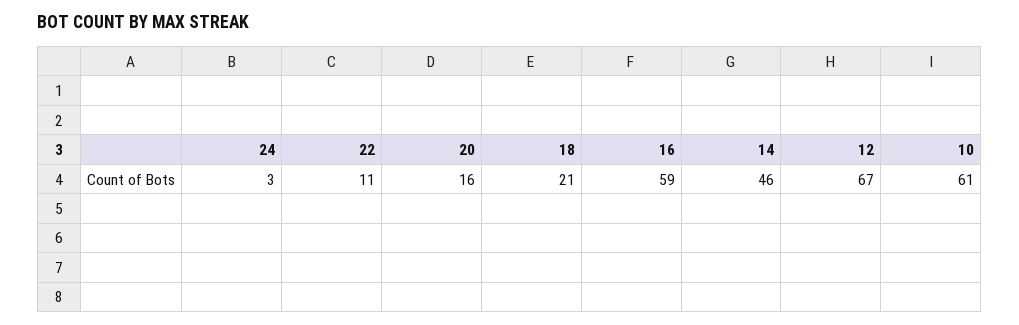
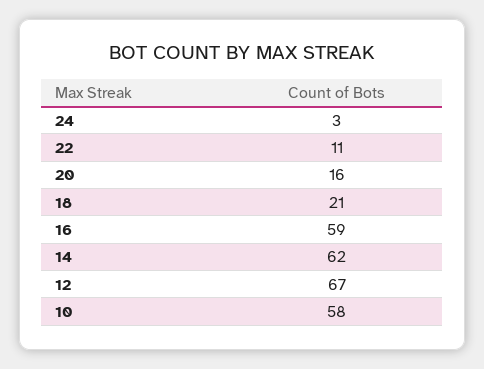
  {
    "24": 3,
    "22": 11,
    "20": 16,
    "18": 21,
    "16": 59,
-   "14": 46,
+   "14": 62,
    "12": 67,
-   "10": 61
+   "10": 58
  }

